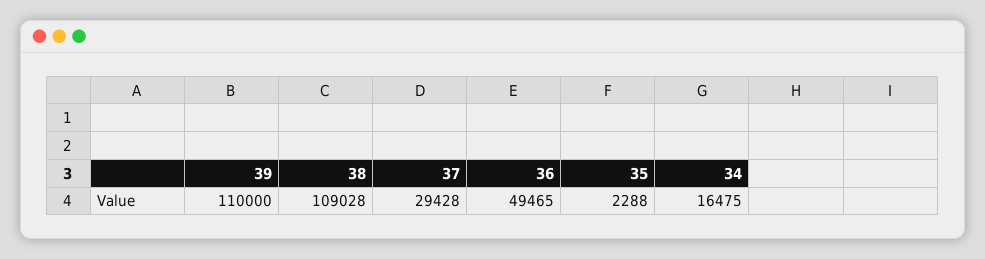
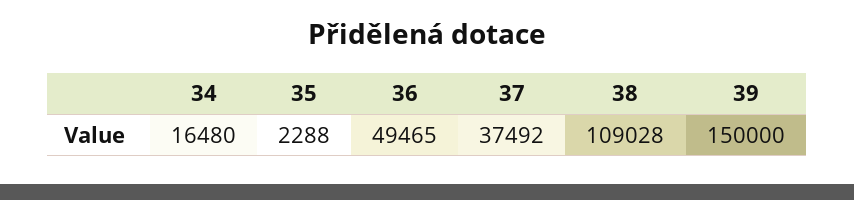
  {
-   "39": 110000,
+   "39": 150000,
    "38": 109028,
-   "37": 29428,
+   "37": 37492,
    "36": 49465,
    "35": 2288,
-   "34": 16475
+   "34": 16480
  }

